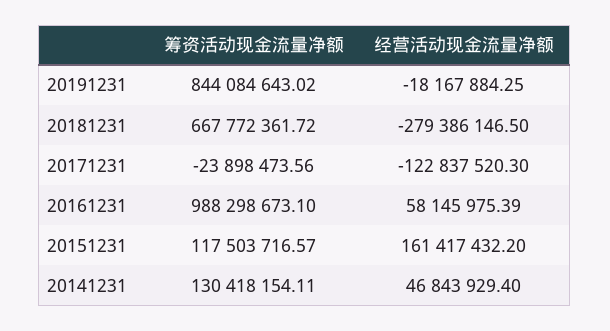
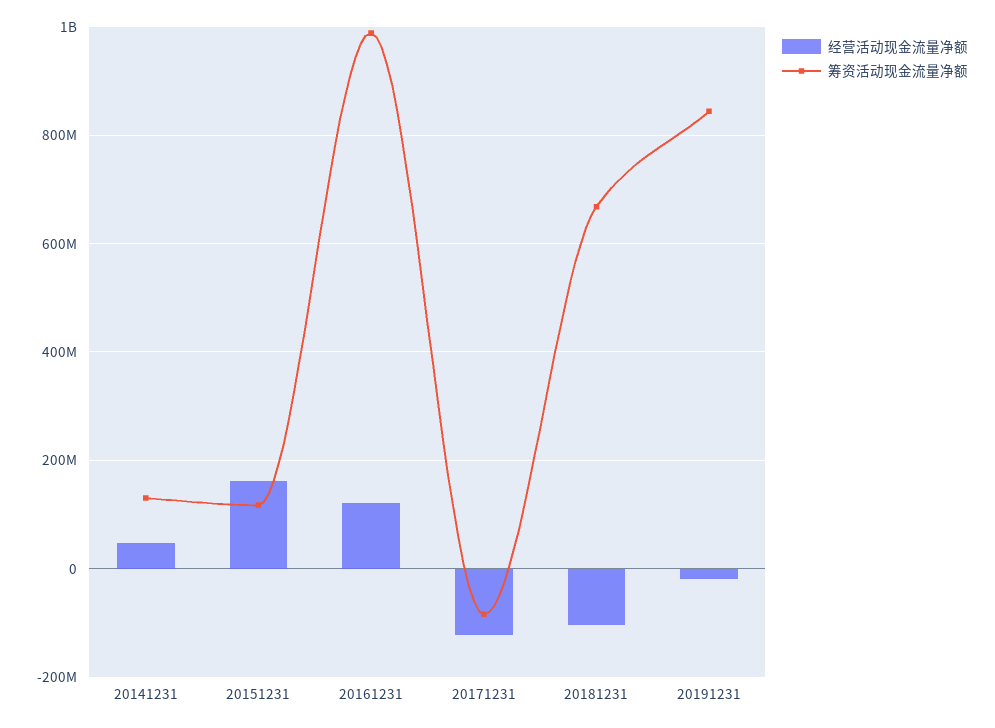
  {
    "筹资活动现金流量净额": {
      "20191231": 844084643.02,
      "20181231": 667772361.72,
-     "20171231": -23898473.56,
+     "20171231": -80000000,
      "20161231": 988298673.1,
      "20151231": 117503716.57,
      "20141231": 130418154.11
    },
    "经营活动现金流量净额": {
      "20191231": -18167884.25,
-     "20181231": -279386146.5,
+     "20181231": -100000000,
      "20171231": -122837520.3,
-     "20161231": 58145975.39,
+     "20161231": 120000000,
      "20151231": 161417432.2,
      "20141231": 46843929.4
    }
  }

